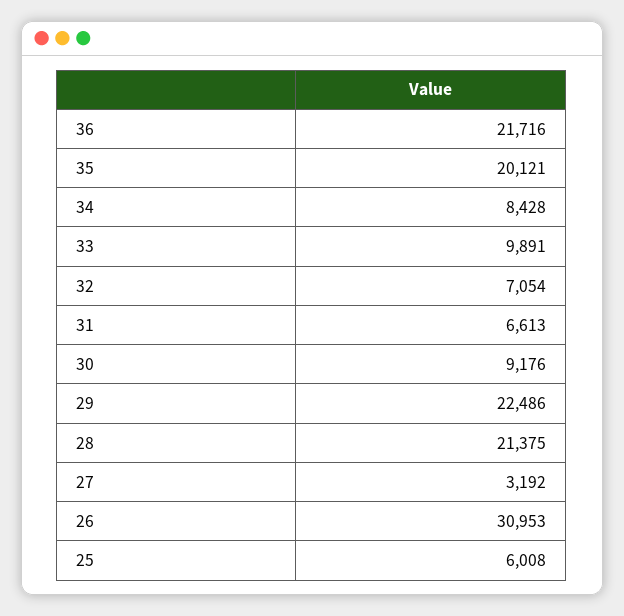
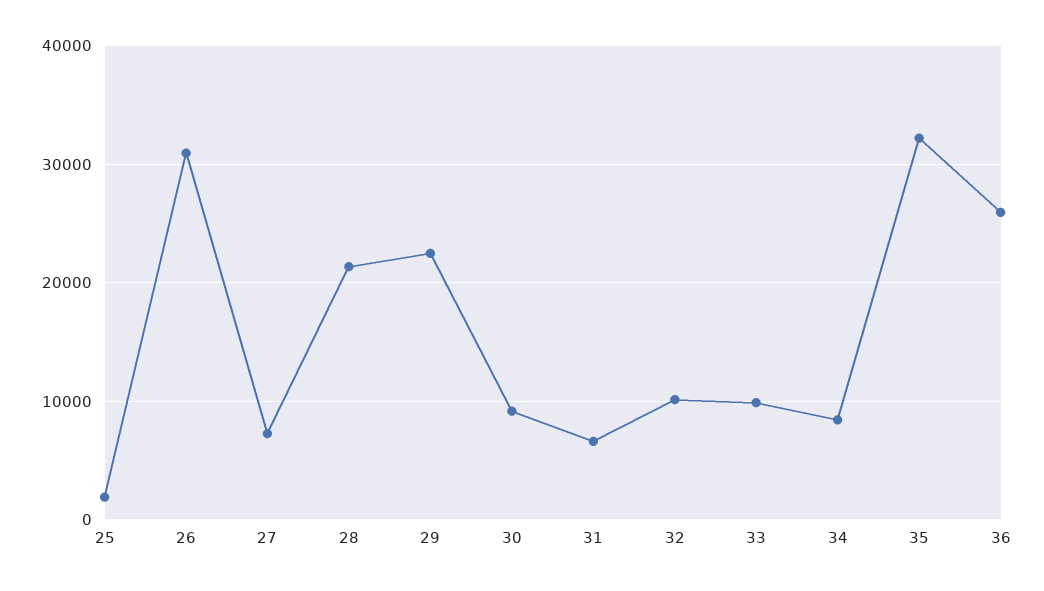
  {
-   "36": 21716,
+   "36": 26000,
-   "35": 20121,
+   "35": 32000,
    "34": 8428,
    "33": 9891,
-   "32": 7054,
+   "32": 10000,
    "31": 6613,
    "30": 9176,
    "29": 22486,
    "28": 21375,
-   "27": 3192,
+   "27": 7000,
    "26": 30953,
-   "25": 6008
+   "25": 2000
  }

